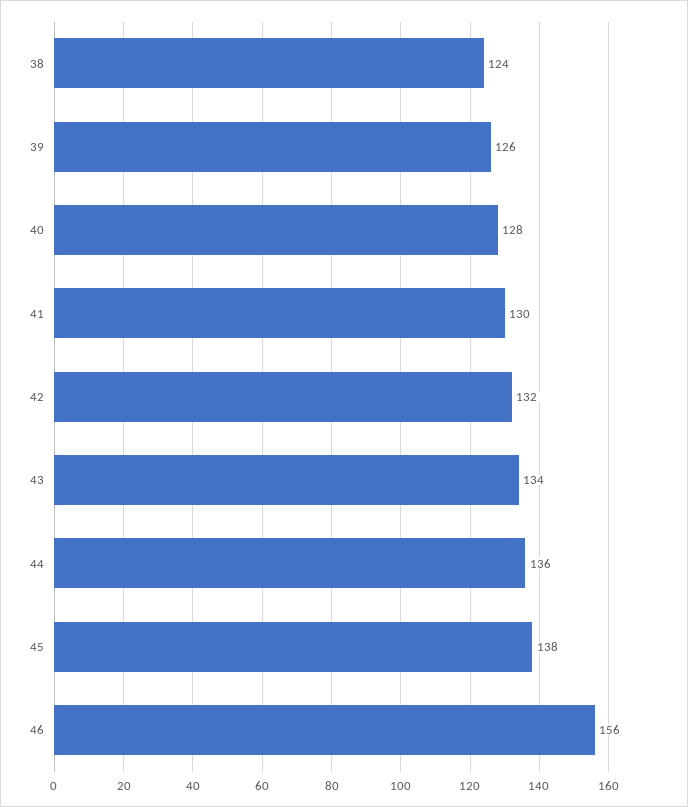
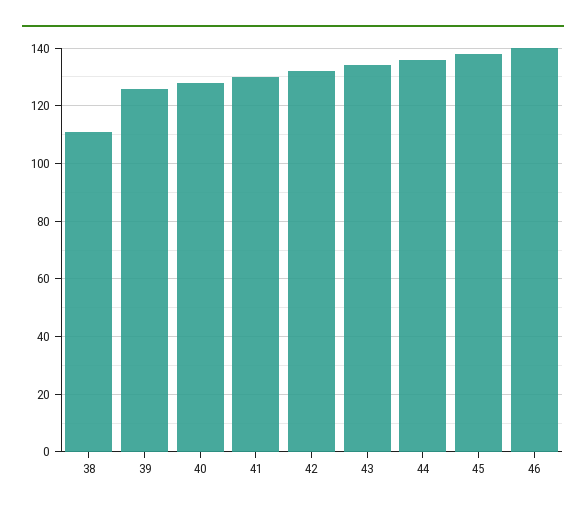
  {
-   "38": 124,
+   "38": 110,
    "39": 126,
    "40": 128,
    "41": 130,
    "42": 132,
    "43": 134,
    "44": 136,
    "45": 138,
-   "46": 156
+   "46": 140
  }

